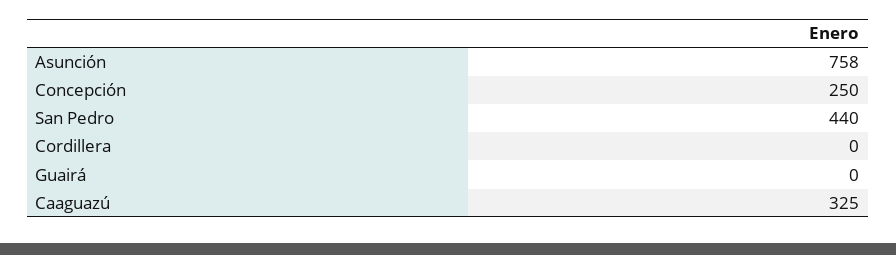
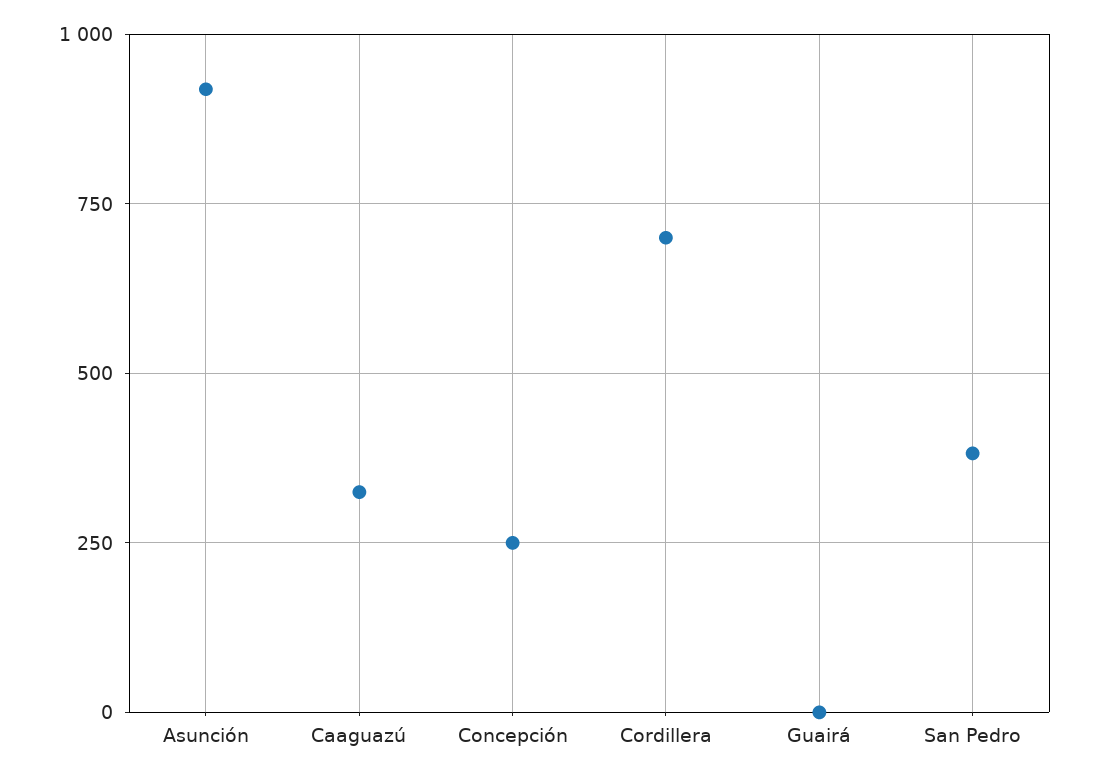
  {
-   "Asunción": 758,
+   "Asunción": 925,
    "Concepción": 250,
-   "San Pedro": 440,
+   "San Pedro": 375,
-   "Cordillera": 0,
+   "Cordillera": 700,
    "Guairá": 0,
    "Caaguazú": 325
  }

